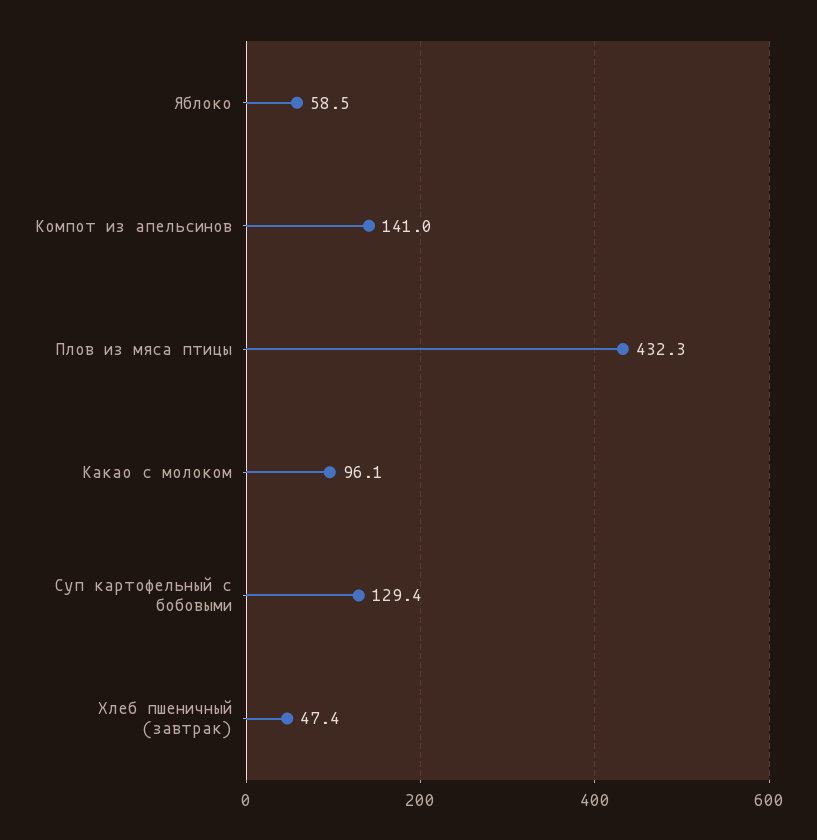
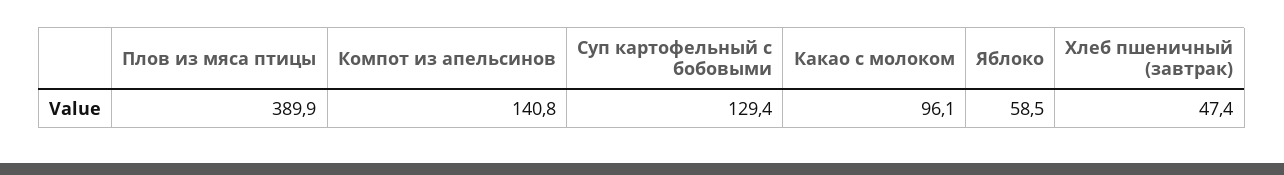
  {
    "Яблоко": 58.5,
-   "Компот из апельсинов": 141,
+   "Компот из апельсинов": 140.8,
-   "Плов из мяса птицы": 432.3,
+   "Плов из мяса птицы": 389.9,
    "Какао с молоком": 96.1,
    "Суп картофельный с бобовыми": 129.4,
    "Хлеб пшеничный (завтрак)": 47.4
  }

